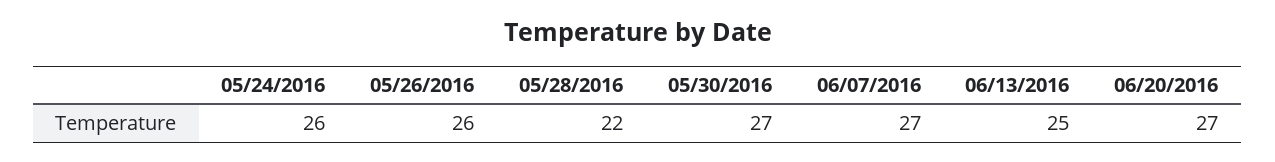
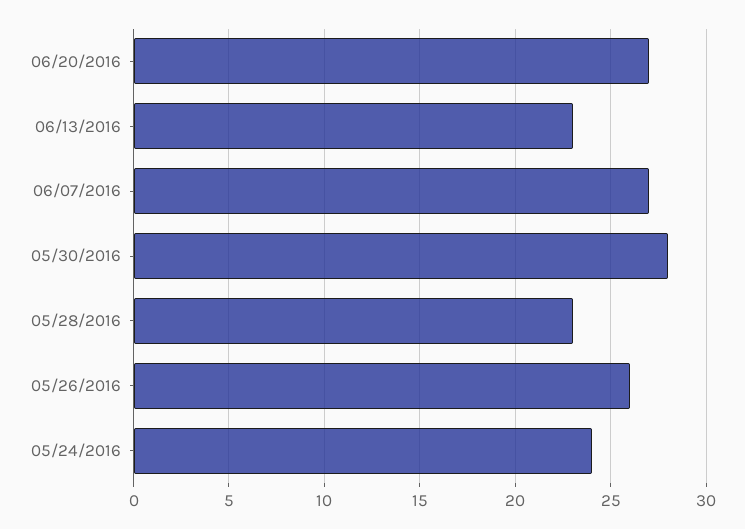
  {
-   "05/24/2016": 26,
+   "05/24/2016": 24,
    "05/26/2016": 26,
-   "05/28/2016": 22,
+   "05/28/2016": 23,
-   "05/30/2016": 27,
+   "05/30/2016": 28,
    "06/07/2016": 27,
-   "06/13/2016": 25,
+   "06/13/2016": 23,
    "06/20/2016": 27
  }

